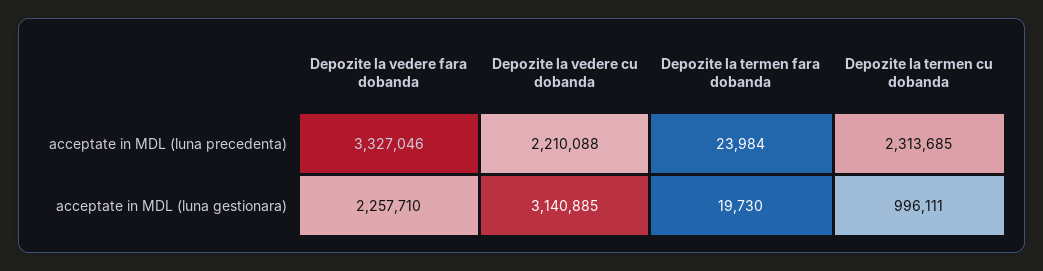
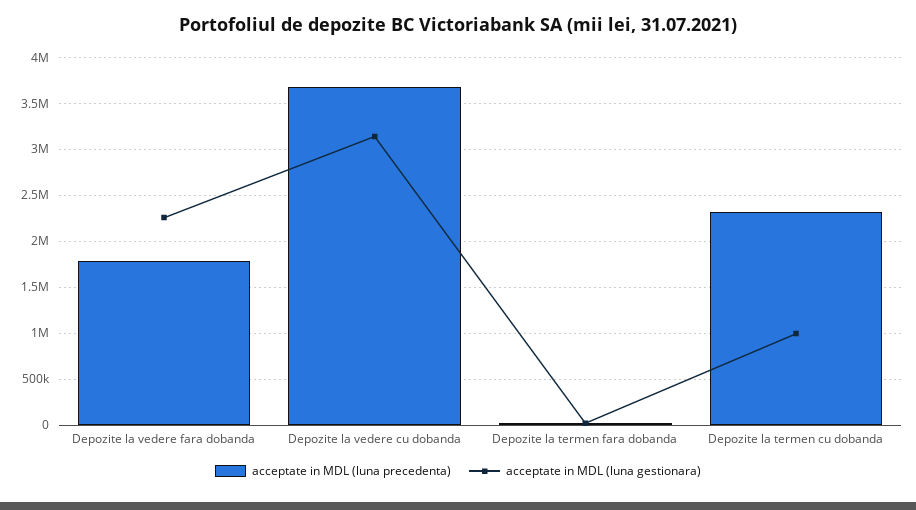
  {
    "acceptate in MDL (luna precedenta)": {
-     "Depozite la vedere fara dobanda": 3327046,
+     "Depozite la vedere fara dobanda": 1800000,
-     "Depozite la vedere cu dobanda": 2210088,
+     "Depozite la vedere cu dobanda": 3700000,
      "Depozite la termen fara dobanda": 23984,
      "Depozite la termen cu dobanda": 2313685
    },
    "acceptate in MDL (luna gestionara)": {
      "Depozite la vedere fara dobanda": 2257710,
      "Depozite la vedere cu dobanda": 3140885,
      "Depozite la termen fara dobanda": 19730,
      "Depozite la termen cu dobanda": 996111
    }
  }

